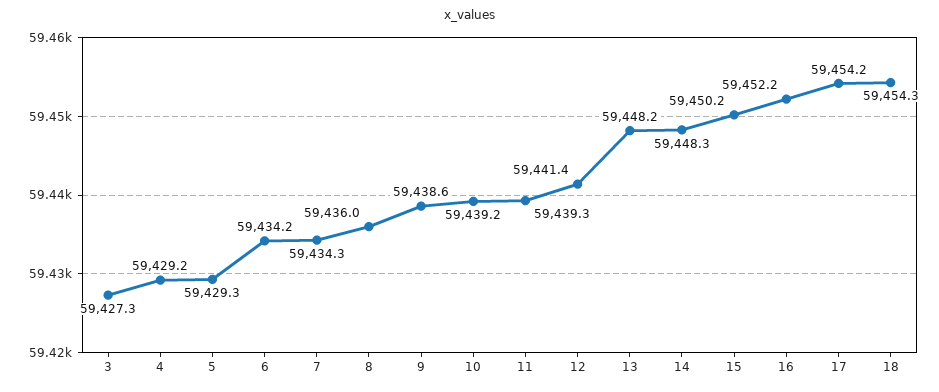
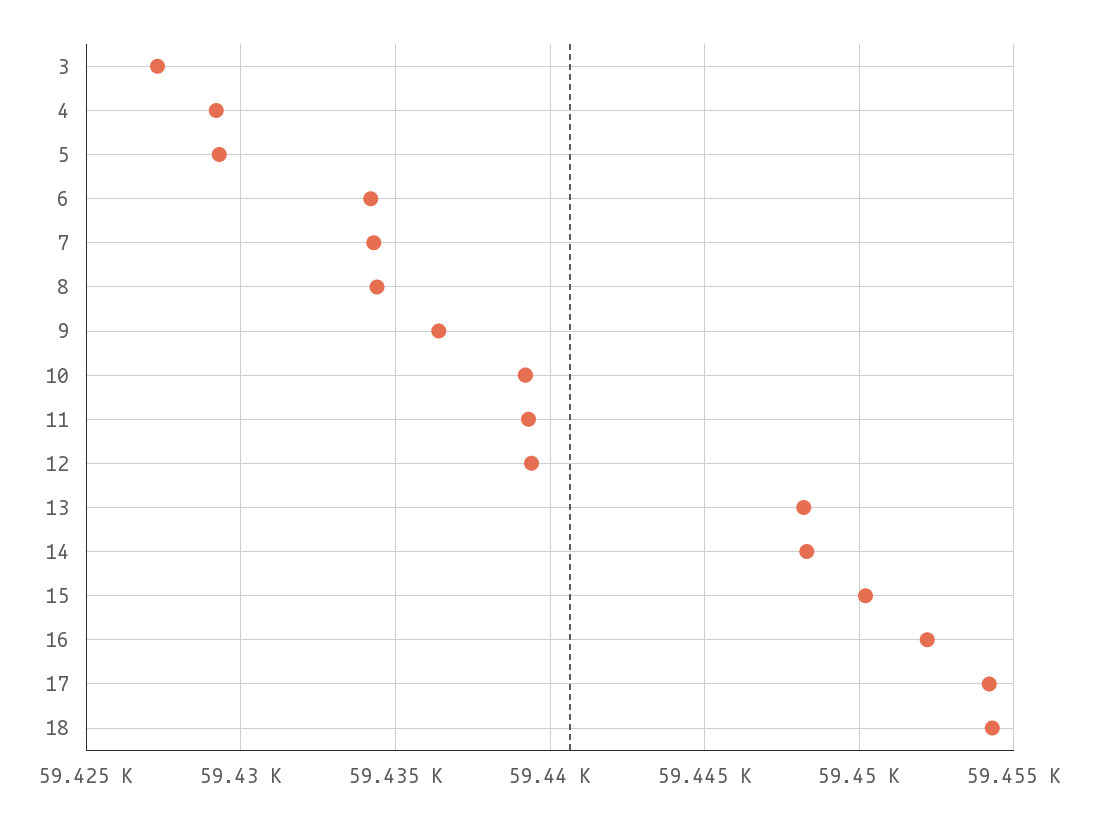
  {
    "3": 59427.3,
    "4": 59429.2,
    "5": 59429.3,
    "6": 59434.2,
    "7": 59434.3,
-   "8": 59436,
+   "8": 59434.5,
-   "9": 59438.6,
+   "9": 59436.5,
    "10": 59439.2,
    "11": 59439.3,
-   "12": 59441.4,
+   "12": 59439.5,
    "13": 59448.2,
    "14": 59448.3,
    "15": 59450.2,
    "16": 59452.2,
    "17": 59454.2,
    "18": 59454.3
  }

